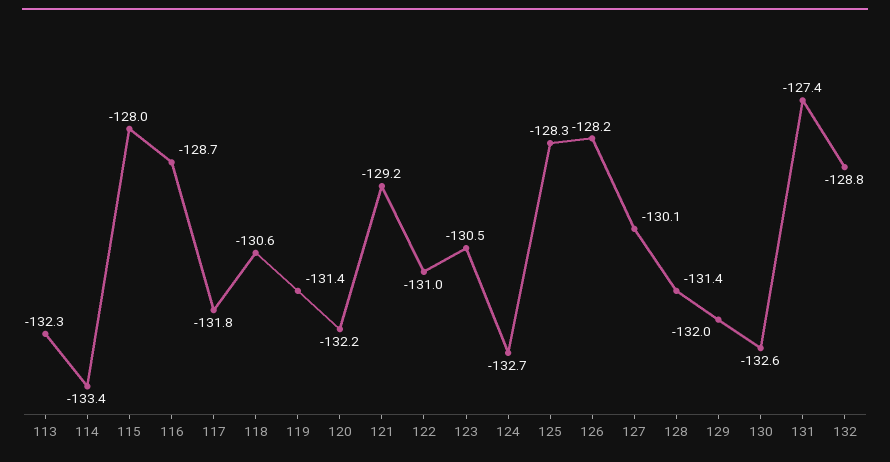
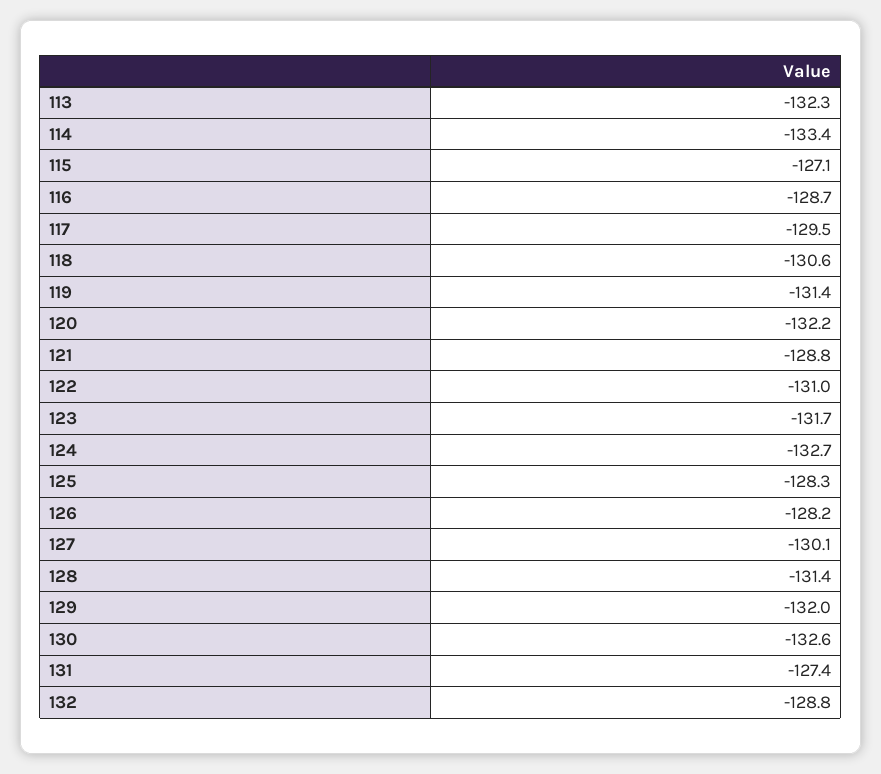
  {
    "113": -132.3,
    "114": -133.4,
-   "115": -128,
+   "115": -127.1,
    "116": -128.7,
-   "117": -131.8,
+   "117": -129.5,
    "118": -130.6,
    "119": -131.4,
    "120": -132.2,
-   "121": -129.2,
+   "121": -128.8,
    "122": -131,
-   "123": -130.5,
+   "123": -131.7,
    "124": -132.7,
    "125": -128.3,
    "126": -128.2,
    "127": -130.1,
    "128": -131.4,
    "129": -132,
    "130": -132.6,
    "131": -127.4,
    "132": -128.8
  }

